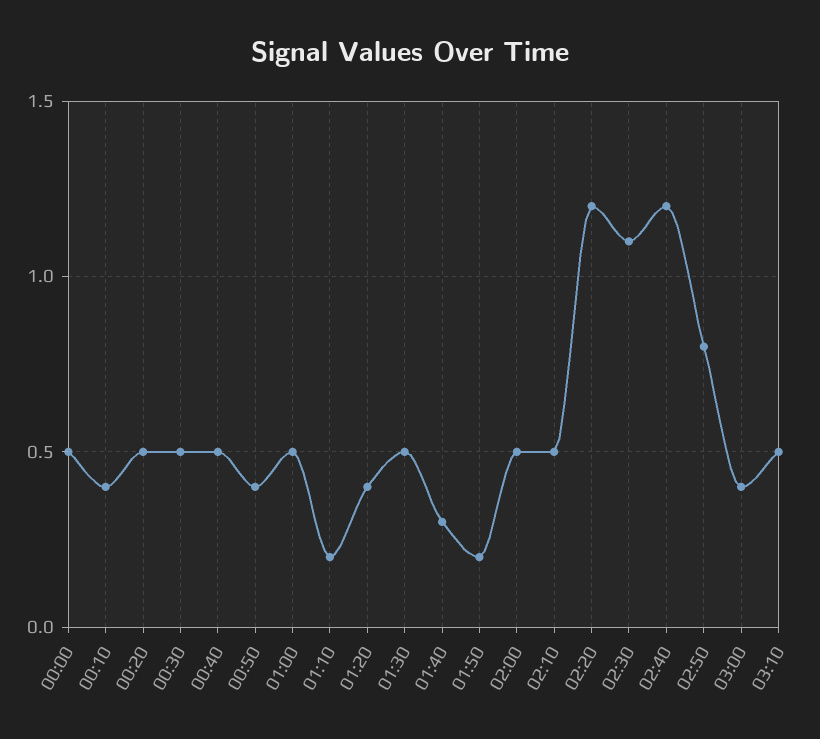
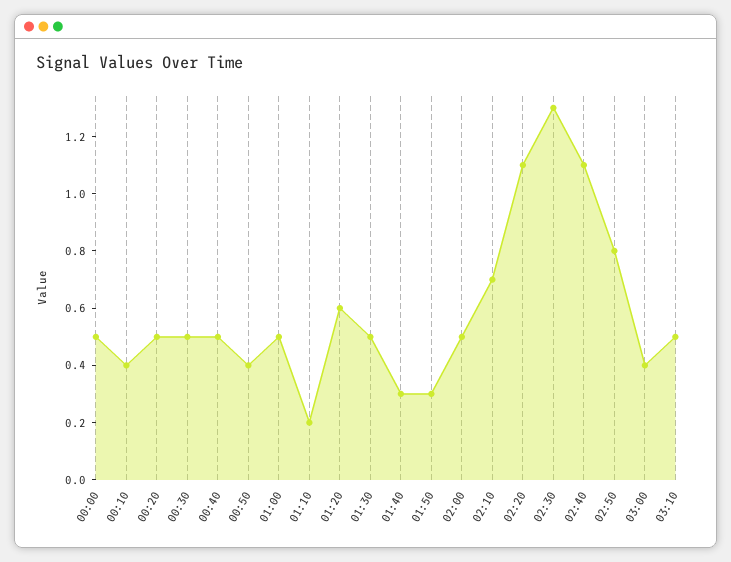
  {
    "00:00": 0.5,
    "00:10": 0.4,
    "00:20": 0.5,
    "00:30": 0.5,
    "00:40": 0.5,
    "00:50": 0.4,
    "01:00": 0.5,
    "01:10": 0.2,
-   "01:20": 0.4,
+   "01:20": 0.6,
    "01:30": 0.5,
    "01:40": 0.3,
-   "01:50": 0.2,
+   "01:50": 0.3,
    "02:00": 0.5,
-   "02:10": 0.5,
+   "02:10": 0.7,
-   "02:20": 1.2,
+   "02:20": 1.1,
-   "02:30": 1.1,
+   "02:30": 1.3,
-   "02:40": 1.2,
+   "02:40": 1.1,
    "02:50": 0.8,
    "03:00": 0.4,
    "03:10": 0.5
  }

